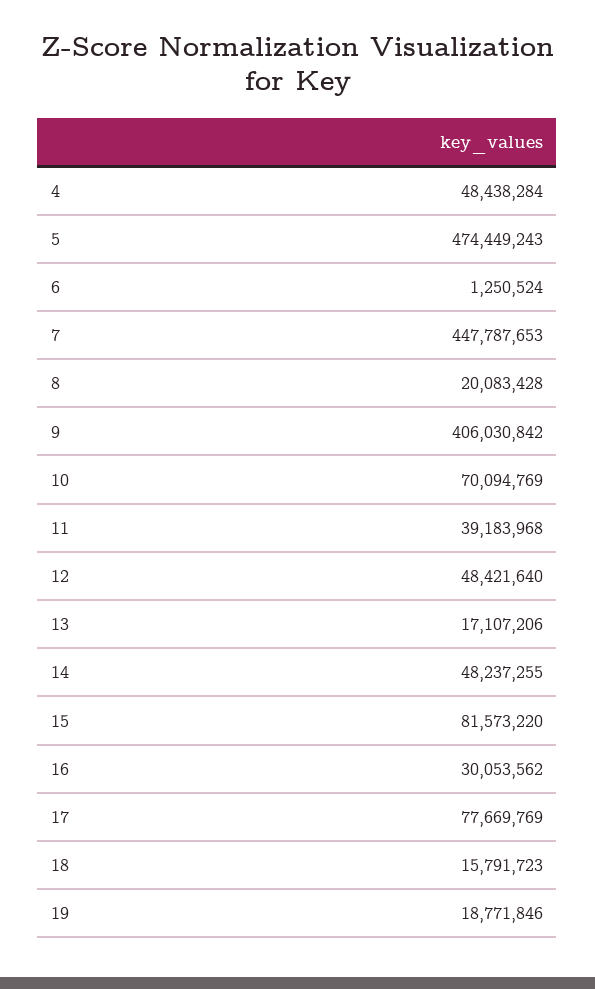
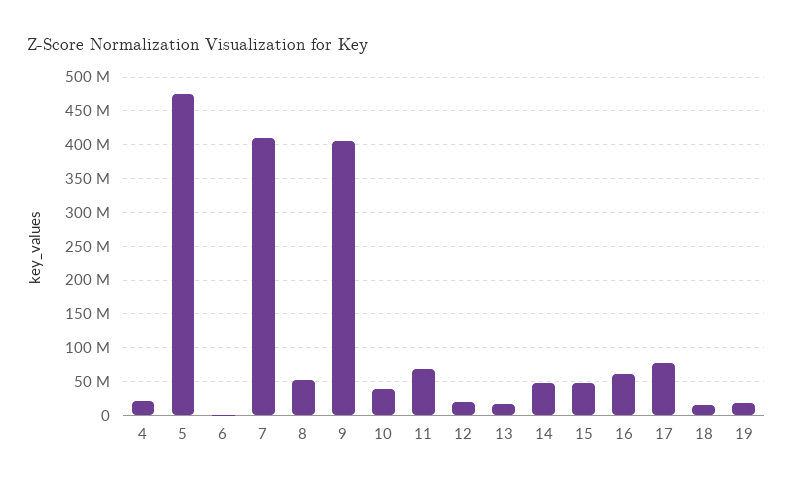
  {
-   "4": 48438284,
+   "4": 20000000,
    "5": 474449243,
    "6": 1250524,
-   "7": 447787653,
+   "7": 410000000,
-   "8": 20083428,
+   "8": 50000000,
    "9": 406030842,
-   "10": 70094769,
+   "10": 40000000,
-   "11": 39183968,
+   "11": 70000000,
-   "12": 48421640,
+   "12": 20000000,
    "13": 17107206,
    "14": 48237255,
-   "15": 81573220,
+   "15": 50000000,
-   "16": 30053562,
+   "16": 60000000,
    "17": 77669769,
    "18": 15791723,
    "19": 18771846
  }

